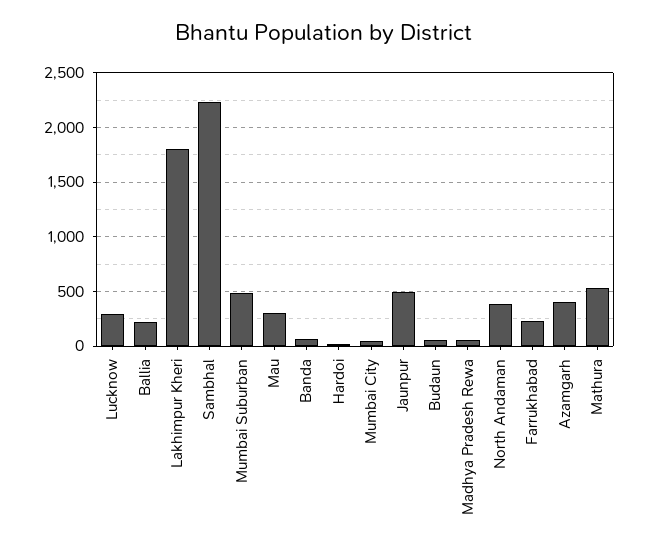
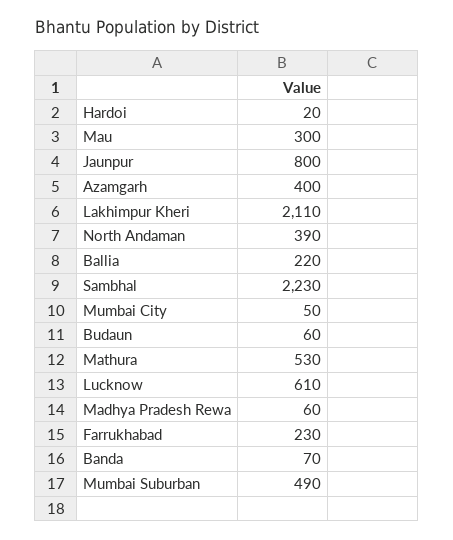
  {
-   "Lucknow": 300,
+   "Lucknow": 610,
    "Ballia": 220,
-   "Lakhimpur Kheri": 1800,
+   "Lakhimpur Kheri": 2110,
    "Sambhal": 2230,
    "Mumbai Suburban": 490,
    "Mau": 300,
    "Banda": 70,
    "Hardoi": 20,
    "Mumbai City": 50,
-   "Jaunpur": 500,
+   "Jaunpur": 800,
    "Budaun": 60,
    "Madhya Pradesh Rewa": 60,
    "North Andaman": 390,
    "Farrukhabad": 230,
    "Azamgarh": 400,
    "Mathura": 530
  }

